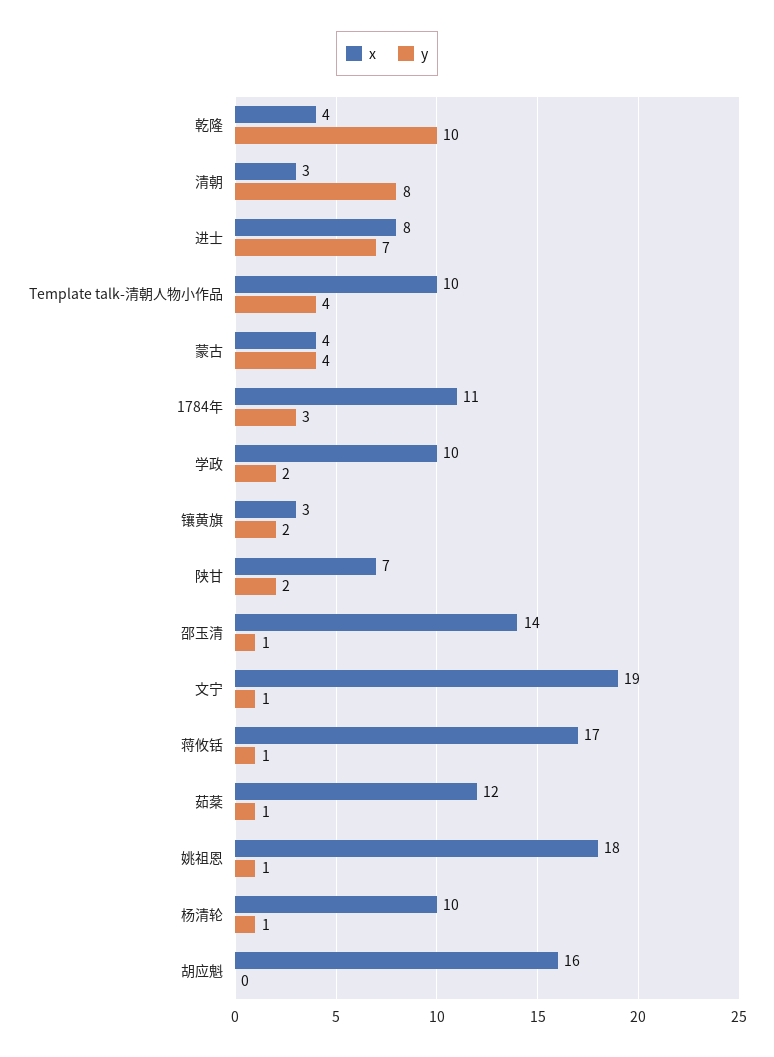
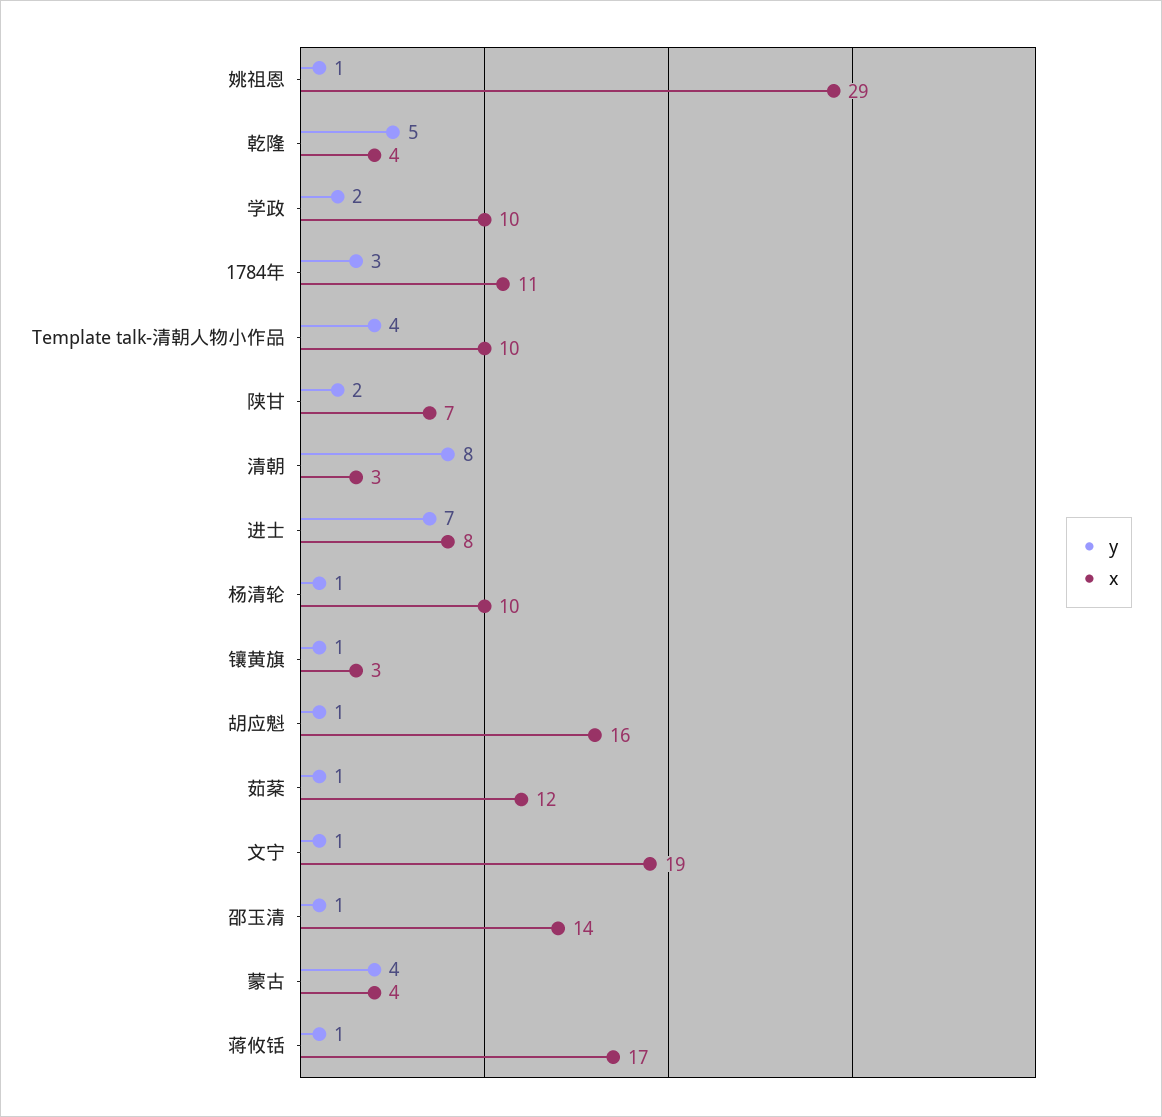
  {
    "x": {
      "乾隆": 4,
      "清朝": 3,
      "进士": 8,
      "Template talk-清朝人物小作品": 10,
      "蒙古": 4,
      "1784年": 11,
      "学政": 10,
      "镶黄旗": 3,
      "陕甘": 7,
      "邵玉清": 14,
      "文宁": 19,
      "蒋攸铦": 17,
      "茹棻": 12,
-     "姚祖恩": 18,
+     "姚祖恩": 29,
      "杨清轮": 10,
      "胡应魁": 16
    },
    "y": {
-     "乾隆": 10,
+     "乾隆": 5,
      "清朝": 8,
      "进士": 7,
      "Template talk-清朝人物小作品": 4,
      "蒙古": 4,
      "1784年": 3,
      "学政": 2,
-     "镶黄旗": 2,
+     "镶黄旗": 1,
      "陕甘": 2,
      "邵玉清": 1,
      "文宁": 1,
      "蒋攸铦": 1,
      "茹棻": 1,
      "姚祖恩": 1,
      "杨清轮": 1,
-     "胡应魁": 0
+     "胡应魁": 1
    }
  }

